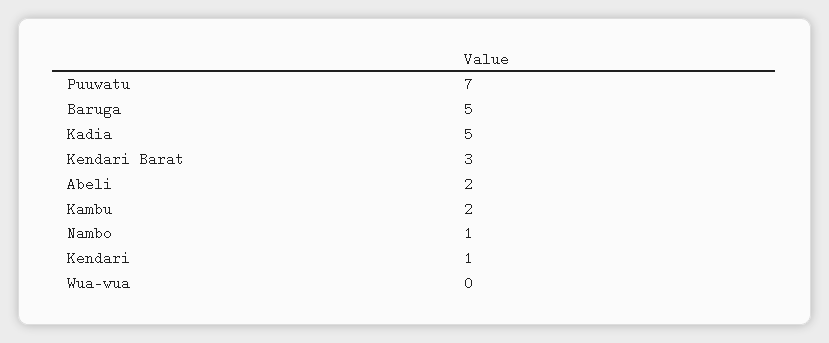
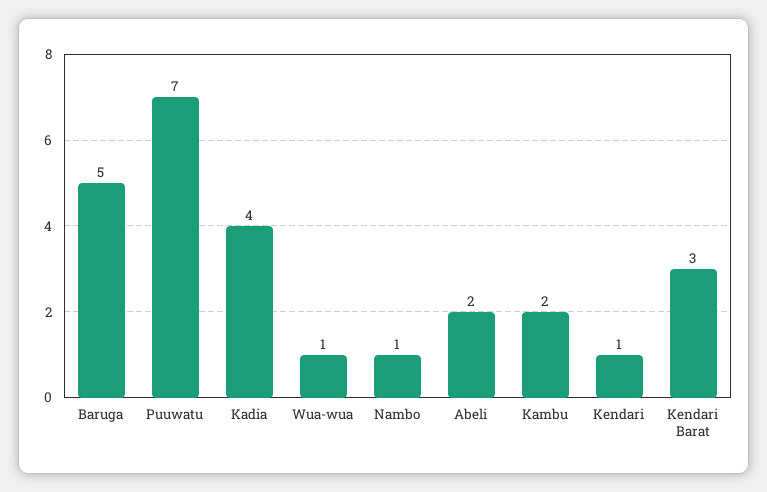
  {
    "Puuwatu": 7,
    "Baruga": 5,
-   "Kadia": 5,
+   "Kadia": 4,
    "Kendari Barat": 3,
    "Abeli": 2,
    "Kambu": 2,
    "Nambo": 1,
    "Kendari": 1,
-   "Wua-wua": 0
+   "Wua-wua": 1
  }

